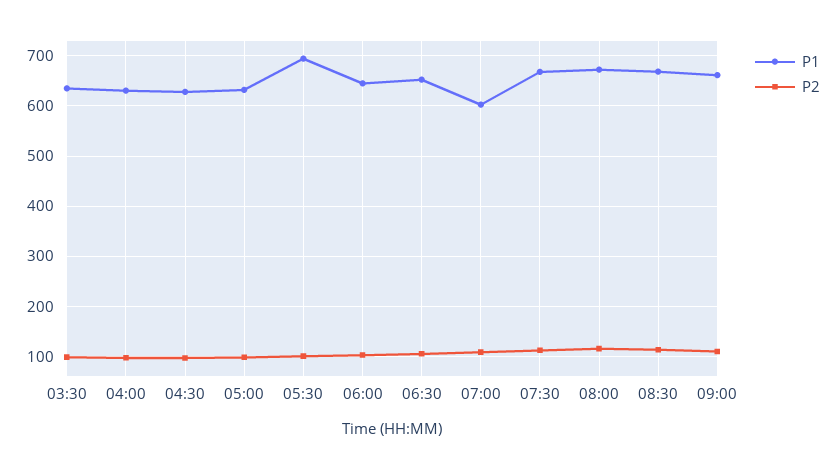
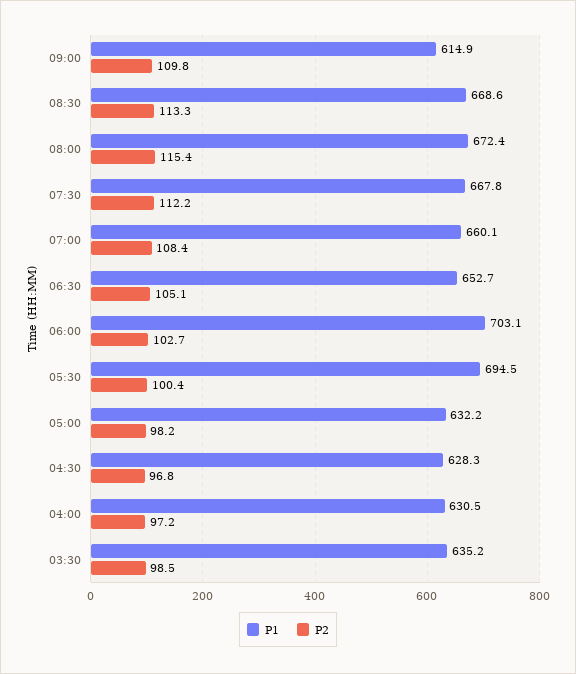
  {
    "P1": {
      "03:30": 635.2,
      "04:00": 630.5,
      "04:30": 628.3,
      "05:00": 632.2,
      "05:30": 694.5,
-     "06:00": 640,
+     "06:00": 703.1,
      "06:30": 652.7,
-     "07:00": 600,
+     "07:00": 660.1,
      "07:30": 667.8,
      "08:00": 672.4,
      "08:30": 668.6,
-     "09:00": 660
+     "09:00": 614.9
    },
    "P2": {
      "03:30": 98.5,
      "04:00": 97.2,
      "04:30": 96.8,
      "05:00": 98.2,
      "05:30": 100.4,
      "06:00": 102.7,
      "06:30": 105.1,
      "07:00": 108.4,
      "07:30": 112.2,
      "08:00": 115.4,
      "08:30": 113.3,
      "09:00": 109.8
    }
  }

